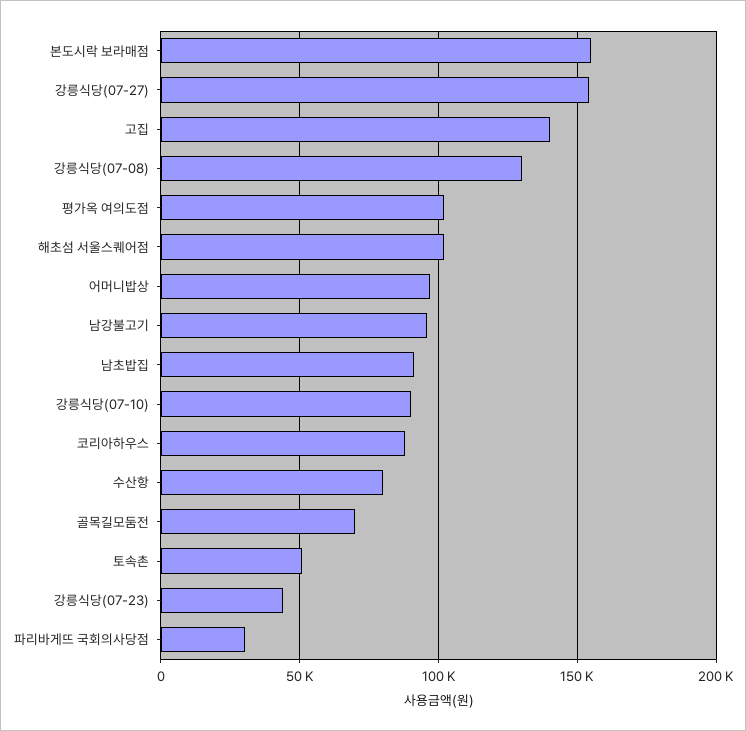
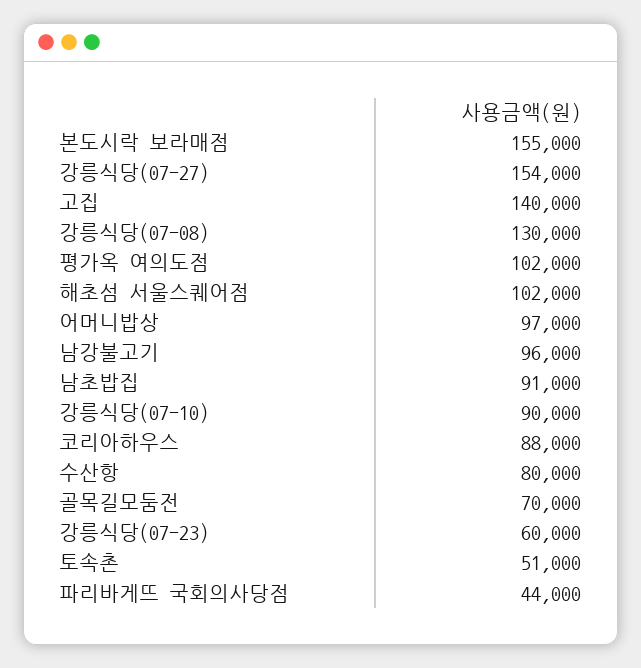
  {
    "본도시락 보라매점": 155000,
    "강릉식당(07-27)": 154000,
    "고집": 140000,
    "강릉식당(07-08)": 130000,
    "평가옥 여의도점": 102000,
    "해초섬 서울스퀘어점": 102000,
    "어머니밥상": 97000,
    "남강불고기": 96000,
    "남초밥집": 91000,
    "강릉식당(07-10)": 90000,
    "코리아하우스": 88000,
    "수산항": 80000,
    "골목길모둠전": 70000,
    "토속촌": 51000,
-   "강릉식당(07-23)": 45000,
+   "강릉식당(07-23)": 60000,
-   "파리바게뜨 국회의사당점": 30000
+   "파리바게뜨 국회의사당점": 44000
  }

